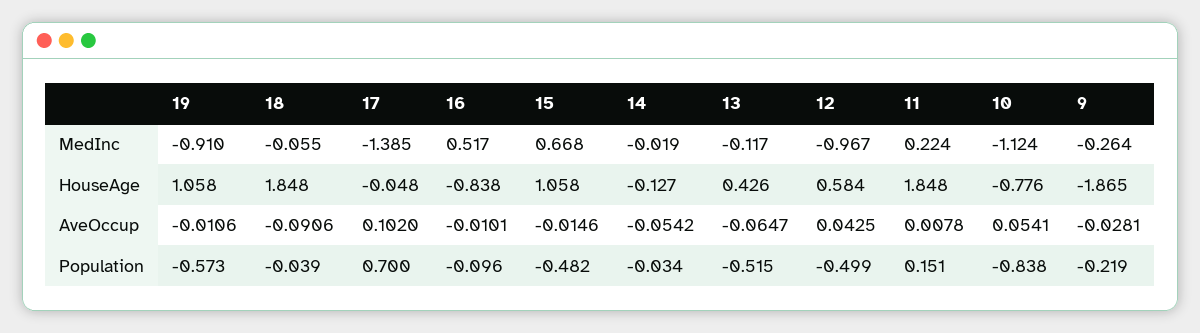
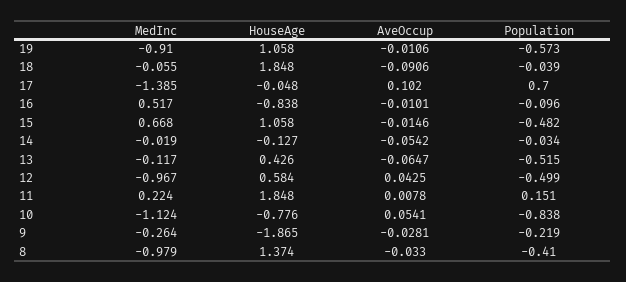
  {
    "19": {
      "MedInc": -0.91,
      "HouseAge": 1.058,
      "AveOccup": -0.0106,
      "Population": -0.573
    },
    "18": {
      "MedInc": -0.055,
      "HouseAge": 1.848,
      "AveOccup": -0.0906,
      "Population": -0.039
    },
    "17": {
      "MedInc": -1.385,
      "HouseAge": -0.048,
      "AveOccup": 0.102,
      "Population": 0.7
    },
    "16": {
      "MedInc": 0.517,
      "HouseAge": -0.838,
      "AveOccup": -0.0101,
      "Population": -0.096
    },
    "15": {
      "MedInc": 0.668,
      "HouseAge": 1.058,
      "AveOccup": -0.0146,
      "Population": -0.482
    },
    "14": {
      "MedInc": -0.019,
      "HouseAge": -0.127,
      "AveOccup": -0.0542,
      "Population": -0.034
    },
    "13": {
      "MedInc": -0.117,
      "HouseAge": 0.426,
      "AveOccup": -0.0647,
      "Population": -0.515
    },
    "12": {
      "MedInc": -0.967,
      "HouseAge": 0.584,
      "AveOccup": 0.0425,
      "Population": -0.499
    },
    "11": {
      "MedInc": 0.224,
      "HouseAge": 1.848,
      "AveOccup": 0.0078,
      "Population": 0.151
    },
    "10": {
      "MedInc": -1.124,
      "HouseAge": -0.776,
      "AveOccup": 0.0541,
      "Population": -0.838
    },
    "9": {
      "MedInc": -0.264,
      "HouseAge": -1.865,
      "AveOccup": -0.0281,
      "Population": -0.219
-   }
+   },
+   "8": {
+     "MedInc": -0.979,
+     "HouseAge": 1.374,
+     "AveOccup": -0.033,
+     "Population": -0.41
+   }
  }

